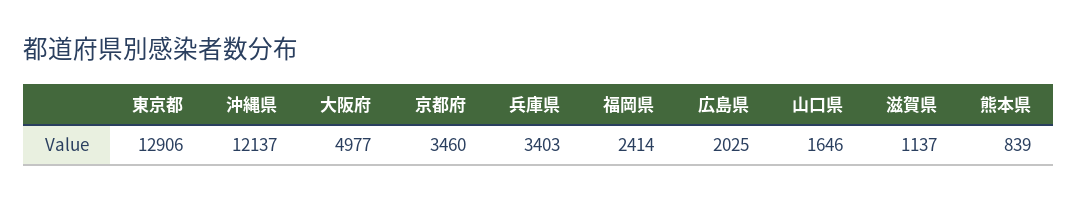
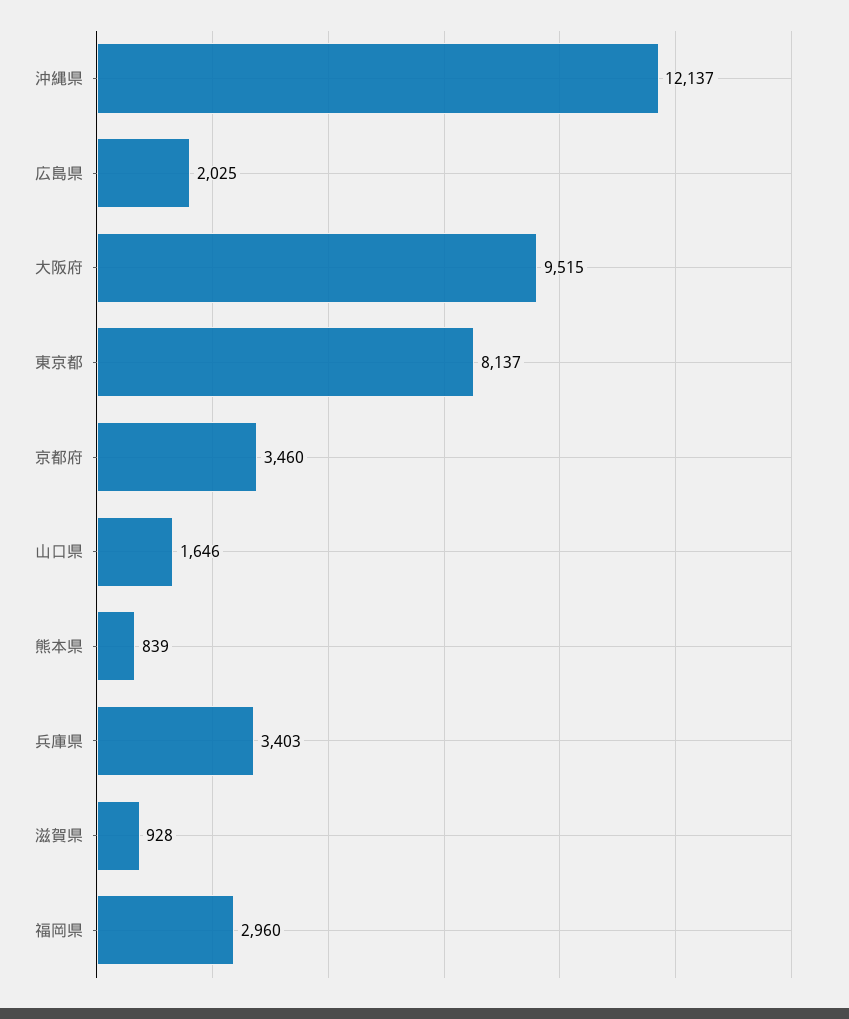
  {
-   "東京都": 12906,
+   "東京都": 8137,
    "沖縄県": 12137,
-   "大阪府": 4977,
+   "大阪府": 9515,
    "京都府": 3460,
    "兵庫県": 3403,
-   "福岡県": 2414,
+   "福岡県": 2960,
    "広島県": 2025,
    "山口県": 1646,
-   "滋賀県": 1137,
+   "滋賀県": 928,
    "熊本県": 839
  }

